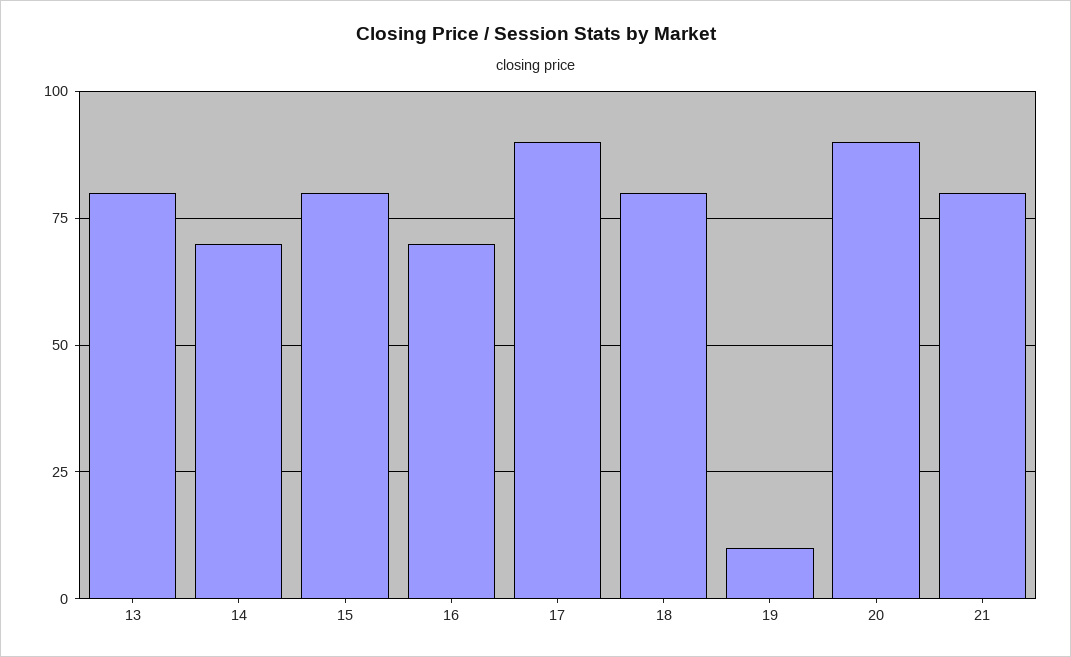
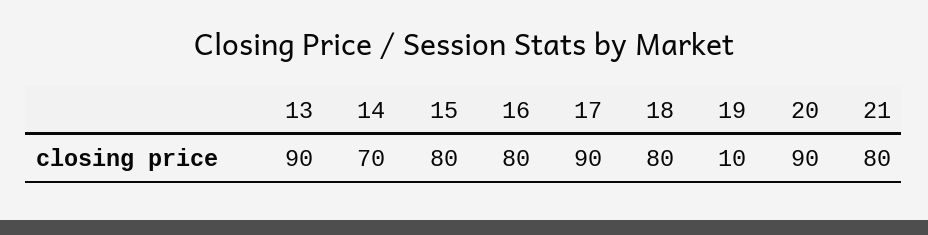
  {
-   "13": 80,
+   "13": 90,
    "14": 70,
    "15": 80,
-   "16": 70,
+   "16": 80,
    "17": 90,
    "18": 80,
    "19": 10,
    "20": 90,
    "21": 80
  }

